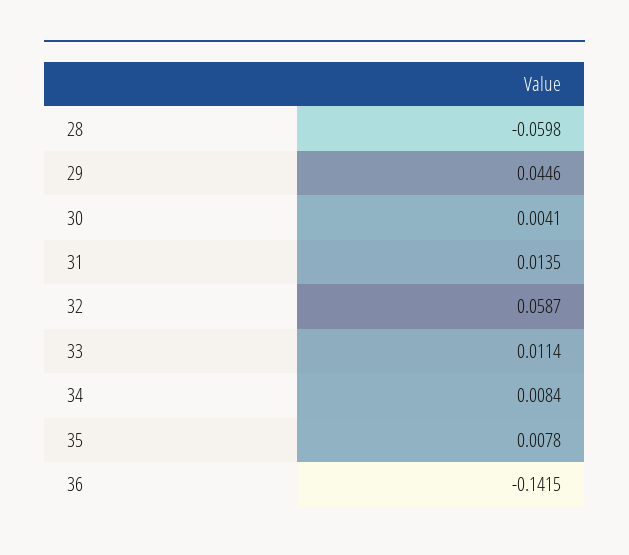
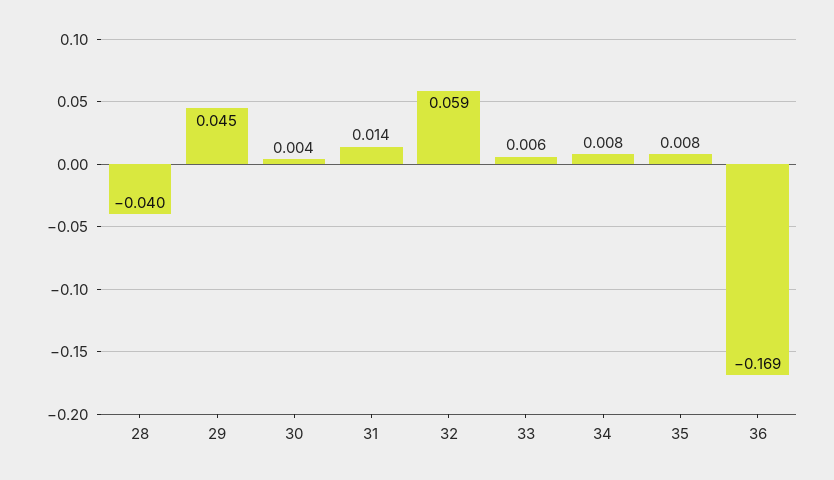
  {
-   "28": -0.0598,
+   "28": -0.04,
    "29": 0.0446,
    "30": 0.0041,
    "31": 0.0135,
    "32": 0.0587,
-   "33": 0.0114,
+   "33": 0.006,
    "34": 0.0084,
    "35": 0.0078,
-   "36": -0.1415
+   "36": -0.169
  }

